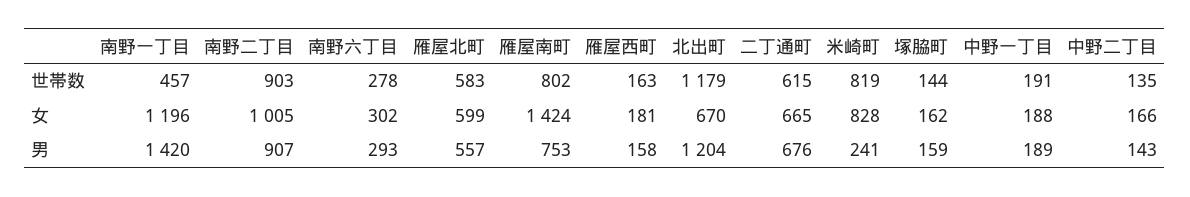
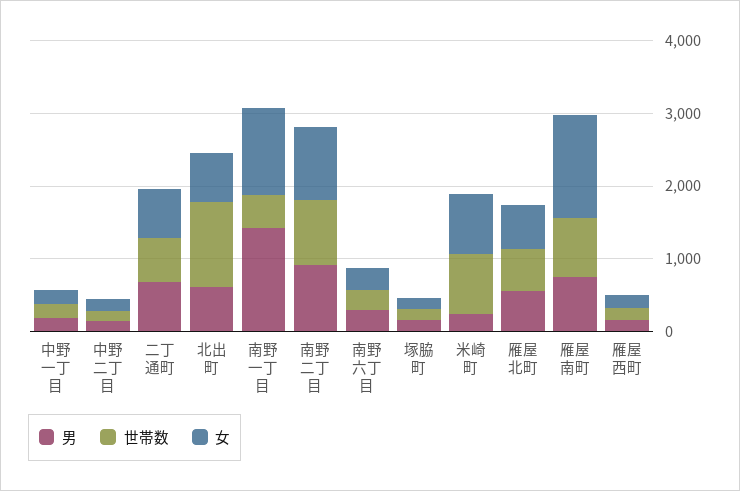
  {
    "世帯数": {
      "南野一丁目": 457,
      "南野二丁目": 903,
      "南野六丁目": 278,
      "雁屋北町": 583,
      "雁屋南町": 802,
      "雁屋西町": 163,
      "北出町": 1179,
      "二丁通町": 615,
      "米崎町": 819,
      "塚脇町": 144,
      "中野一丁目": 191,
      "中野二丁目": 135
    },
    "女": {
      "南野一丁目": 1196,
      "南野二丁目": 1005,
      "南野六丁目": 302,
      "雁屋北町": 599,
      "雁屋南町": 1424,
      "雁屋西町": 181,
      "北出町": 670,
      "二丁通町": 665,
      "米崎町": 828,
      "塚脇町": 162,
      "中野一丁目": 188,
      "中野二丁目": 166
    },
    "男": {
      "南野一丁目": 1420,
      "南野二丁目": 907,
      "南野六丁目": 293,
      "雁屋北町": 557,
      "雁屋南町": 753,
      "雁屋西町": 158,
-     "北出町": 1204,
+     "北出町": 600,
      "二丁通町": 676,
      "米崎町": 241,
      "塚脇町": 159,
      "中野一丁目": 189,
      "中野二丁目": 143
    }
  }

